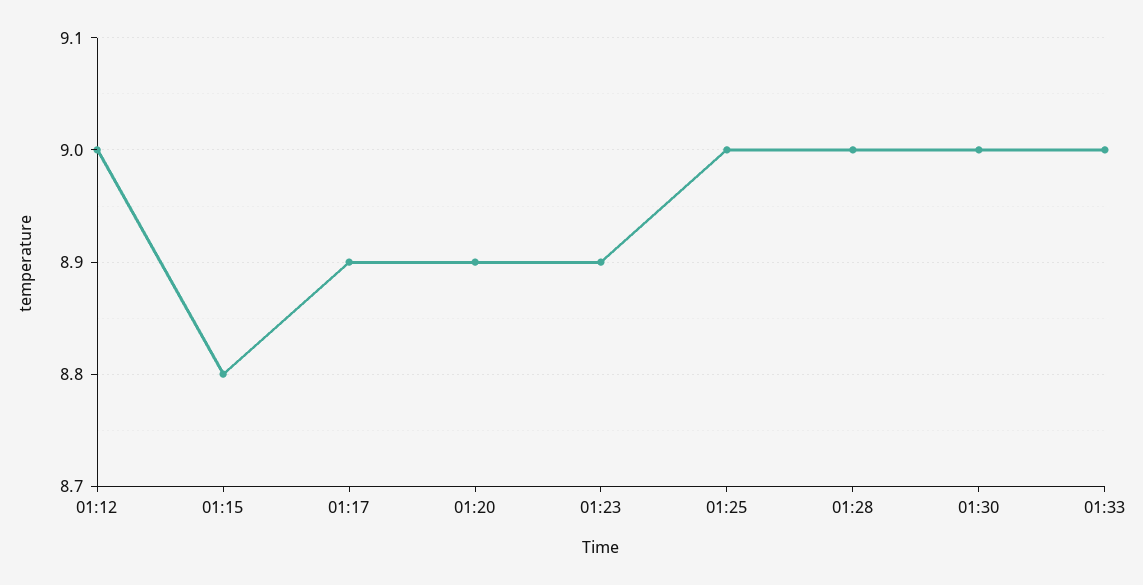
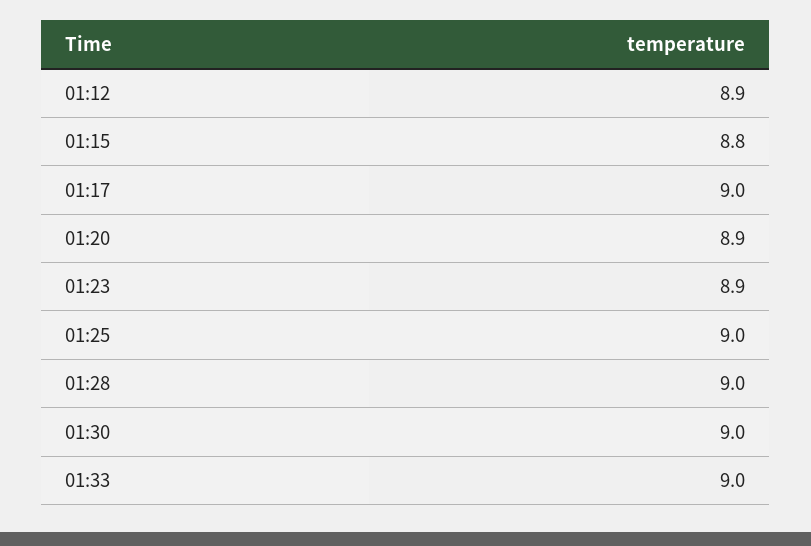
  {
-   "01:12": 9,
+   "01:12": 8.9,
    "01:15": 8.8,
-   "01:17": 8.9,
+   "01:17": 9,
    "01:20": 8.9,
    "01:23": 8.9,
    "01:25": 9,
    "01:28": 9,
    "01:30": 9,
    "01:33": 9
  }

